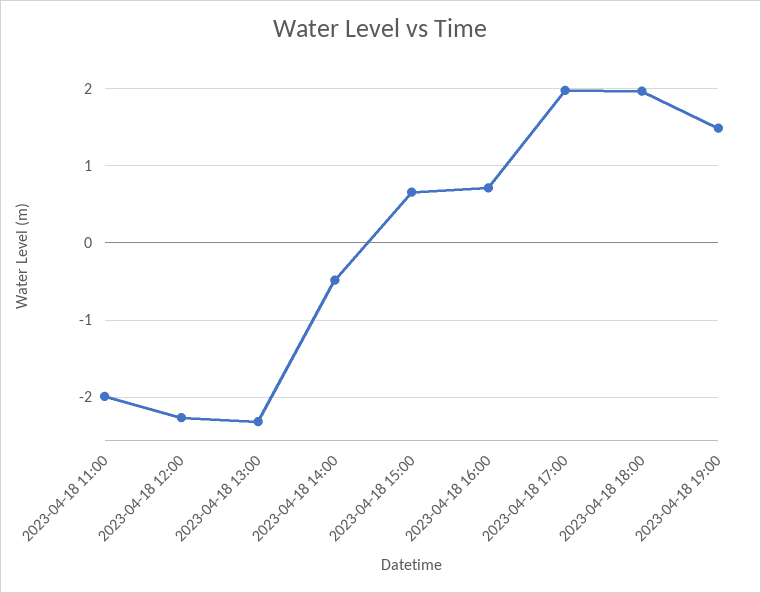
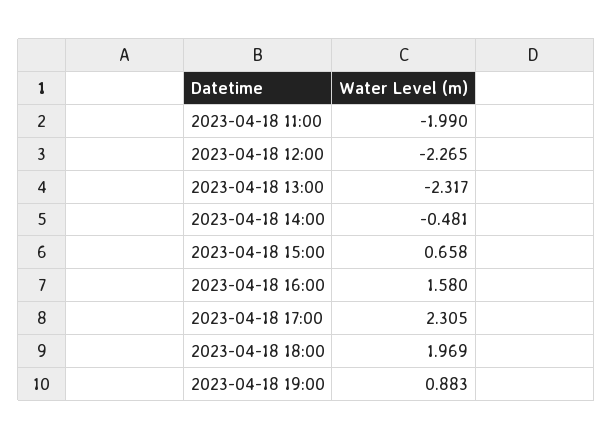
  {
    "2023-04-18 11:00": -1.99,
    "2023-04-18 12:00": -2.265,
    "2023-04-18 13:00": -2.317,
    "2023-04-18 14:00": -0.481,
    "2023-04-18 15:00": 0.658,
-   "2023-04-18 16:00": 0.7,
+   "2023-04-18 16:00": 1.58,
-   "2023-04-18 17:00": 2,
+   "2023-04-18 17:00": 2.305,
    "2023-04-18 18:00": 1.969,
-   "2023-04-18 19:00": 1.5
+   "2023-04-18 19:00": 0.883
  }

